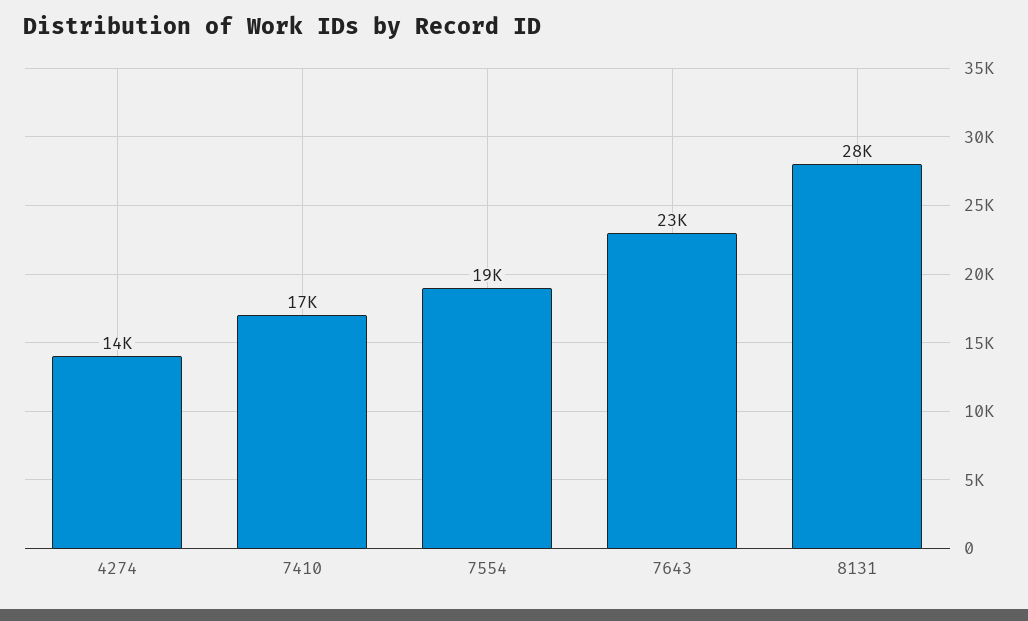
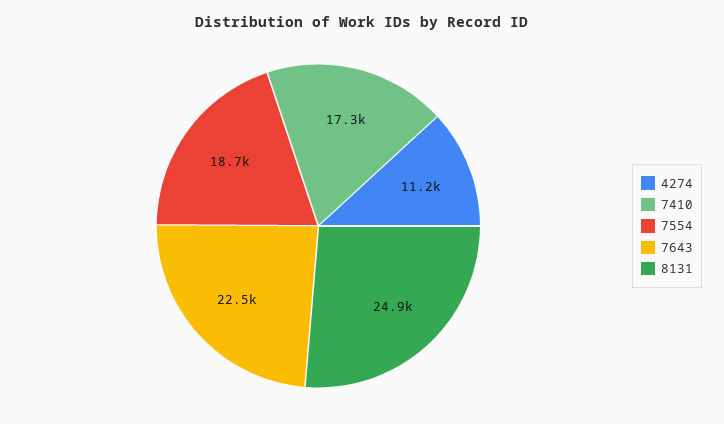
  {
-   "4274": 14000,
+   "4274": 11200,
    "7410": 17300,
    "7554": 18700,
    "7643": 22500,
-   "8131": 28000
+   "8131": 24900
  }

